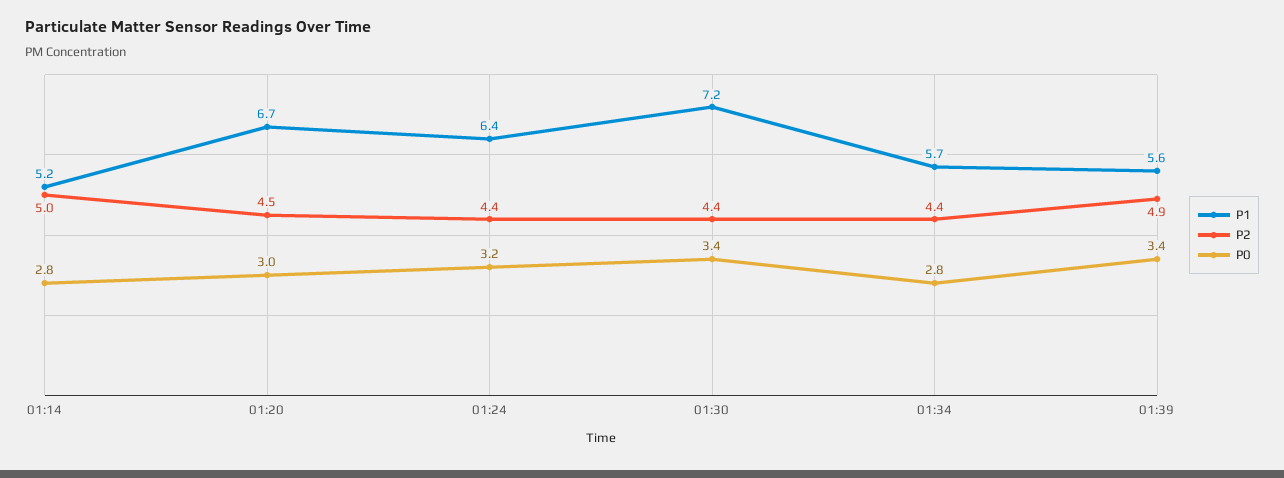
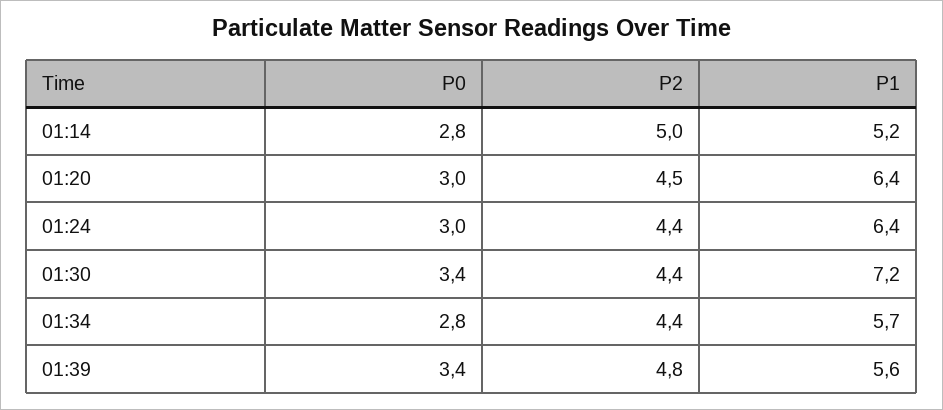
  {
    "P1": {
      "01:14": 5.2,
-     "01:20": 6.7,
+     "01:20": 6.4,
      "01:24": 6.4,
      "01:30": 7.2,
      "01:34": 5.7,
      "01:39": 5.6
    },
    "P2": {
      "01:14": 5,
      "01:20": 4.5,
      "01:24": 4.4,
      "01:30": 4.4,
      "01:34": 4.4,
-     "01:39": 4.9
+     "01:39": 4.8
    },
    "P0": {
      "01:14": 2.8,
      "01:20": 3,
-     "01:24": 3.2,
+     "01:24": 3,
      "01:30": 3.4,
      "01:34": 2.8,
      "01:39": 3.4
    }
  }

